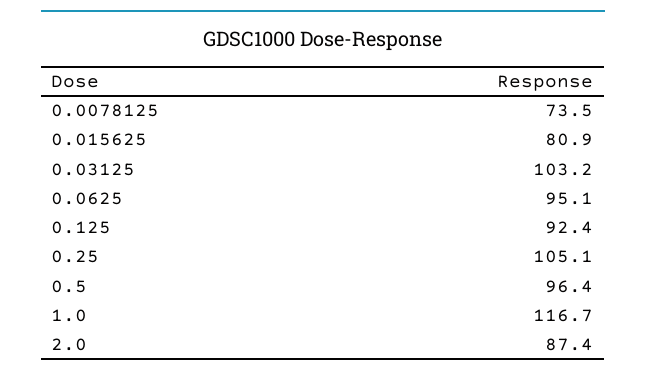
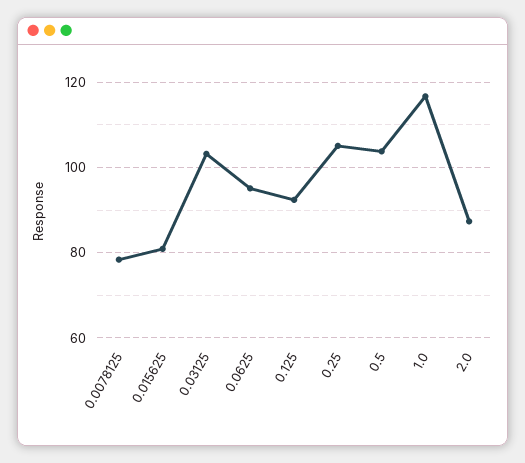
  {
-   "0.0078125": 73.5,
+   "0.0078125": 78,
    "0.015625": 80.9,
    "0.03125": 103.2,
    "0.0625": 95.1,
    "0.125": 92.4,
    "0.25": 105.1,
-   "0.5": 96.4,
+   "0.5": 104,
    "1.0": 116.7,
    "2.0": 87.4
  }

